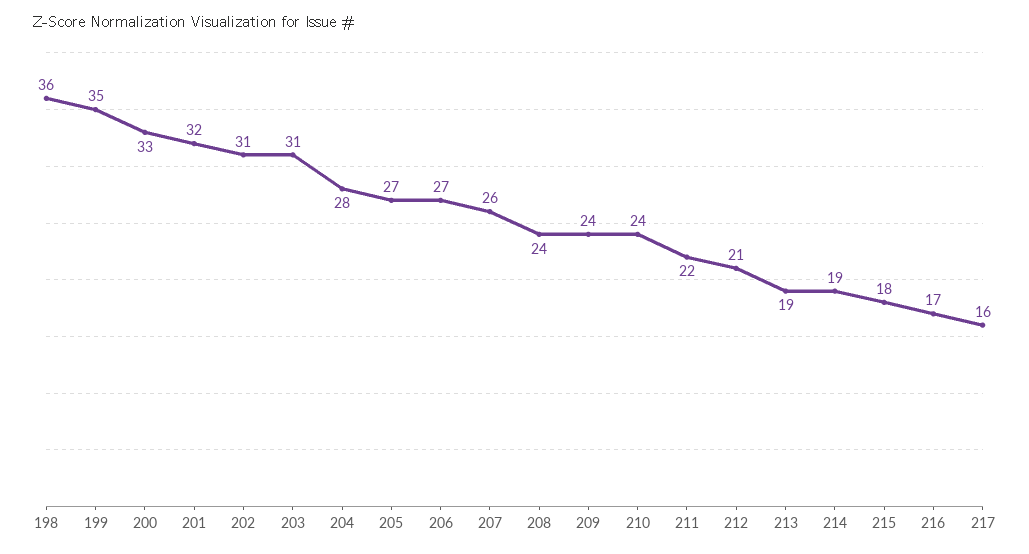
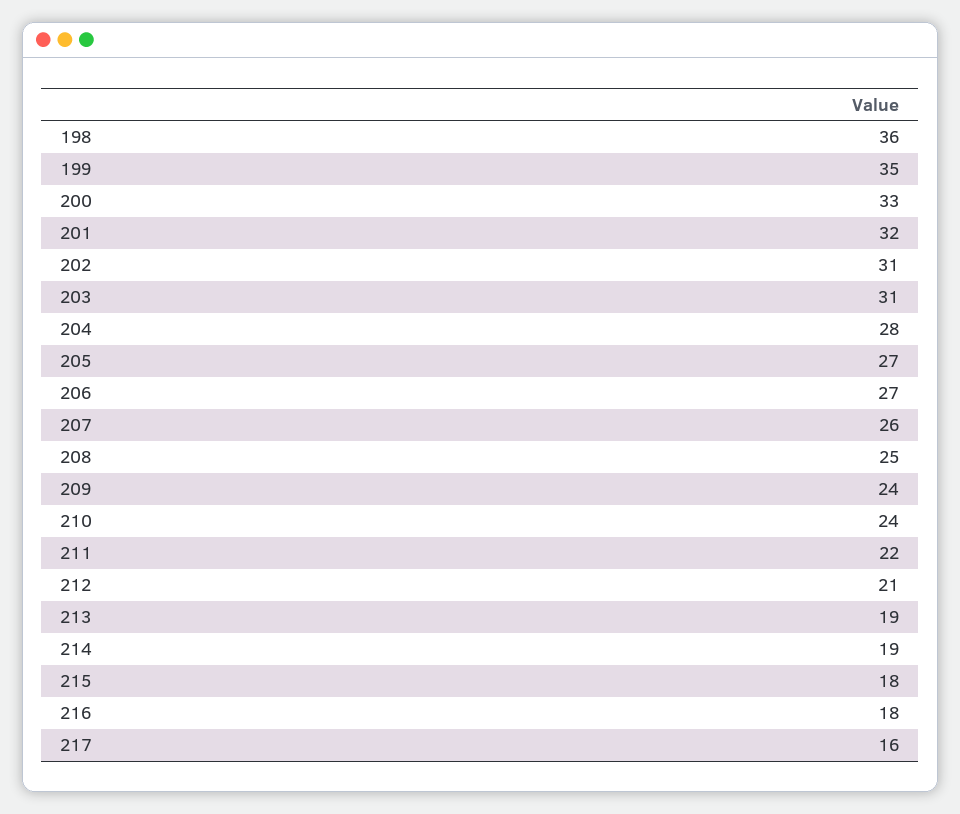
  {
    "198": 36,
    "199": 35,
    "200": 33,
    "201": 32,
    "202": 31,
    "203": 31,
    "204": 28,
    "205": 27,
    "206": 27,
    "207": 26,
-   "208": 24,
+   "208": 25,
    "209": 24,
    "210": 24,
    "211": 22,
    "212": 21,
    "213": 19,
    "214": 19,
    "215": 18,
-   "216": 17,
+   "216": 18,
    "217": 16
  }

